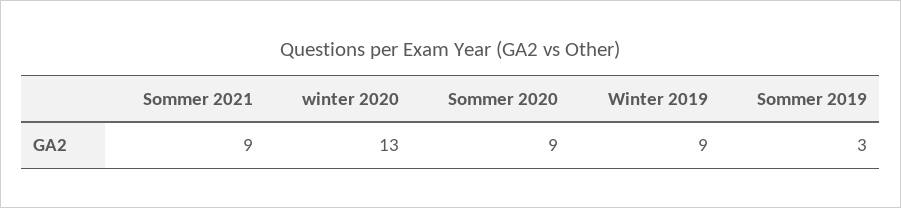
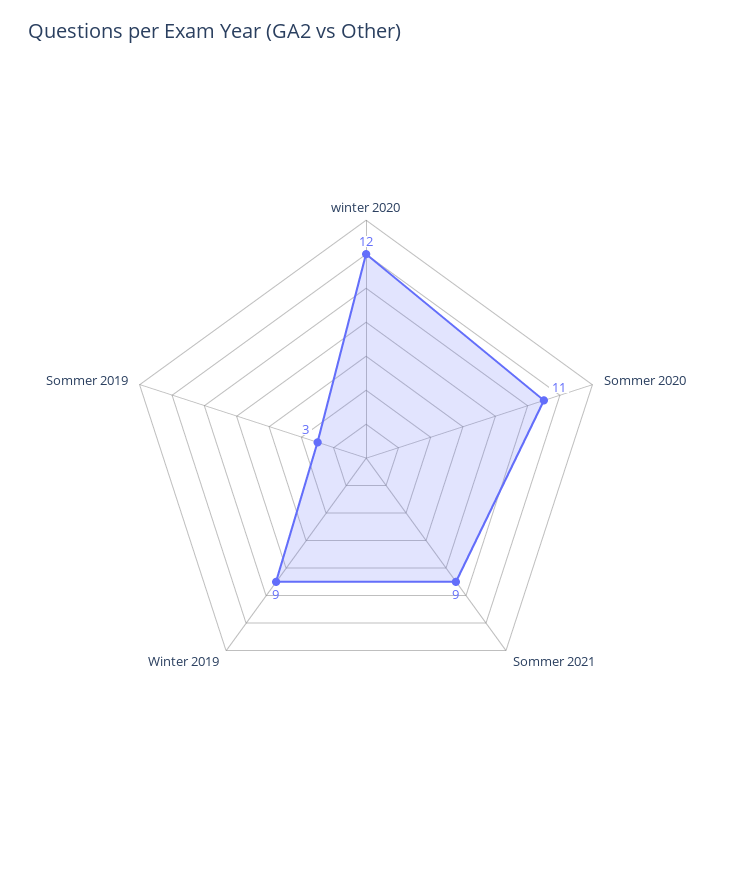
  {
    "Sommer 2021": 9,
-   "winter 2020": 13,
+   "winter 2020": 12,
-   "Sommer 2020": 9,
+   "Sommer 2020": 11,
    "Winter 2019": 9,
    "Sommer 2019": 3
  }

